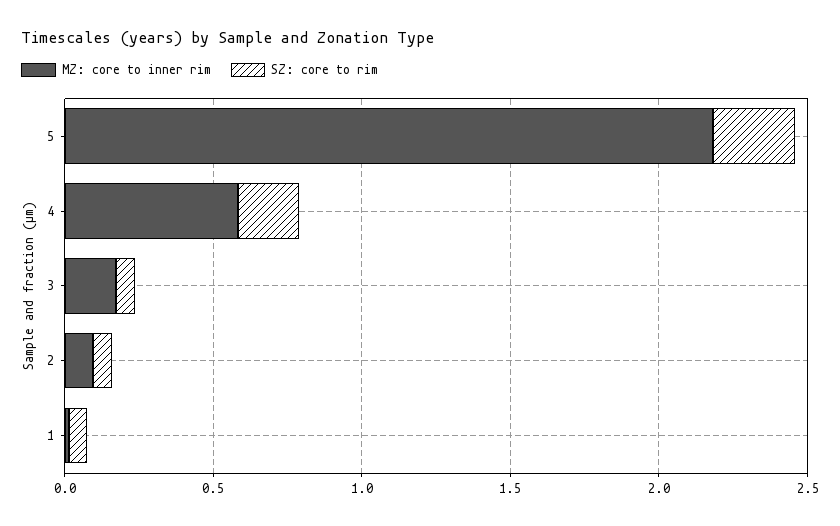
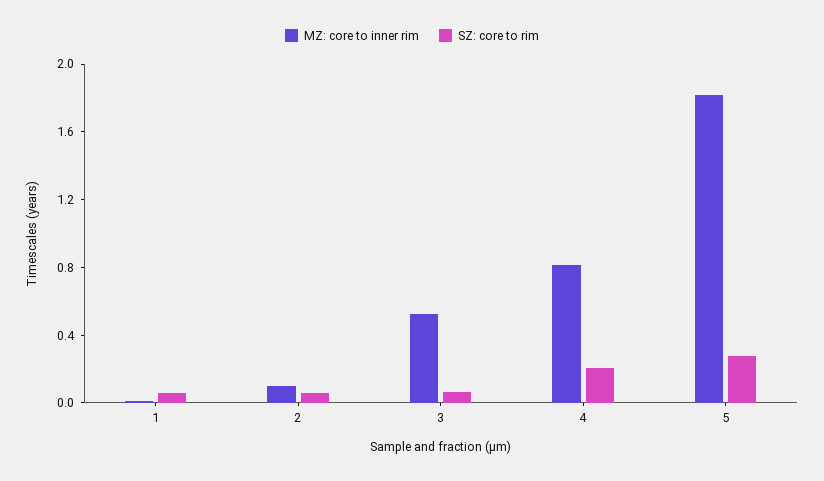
  {
    "MZ: core to inner rim": {
-     "5": 2.2,
+     "5": 1.8,
-     "4": 0.6,
+     "4": 0.8,
-     "3": 0.2,
+     "3": 0.5,
      "2": 0.1,
      "1": 0
    },
    "SZ: core to rim": {
      "5": 0.3,
      "4": 0.2,
      "3": 0.1,
      "2": 0.1,
      "1": 0.1
    }
  }

